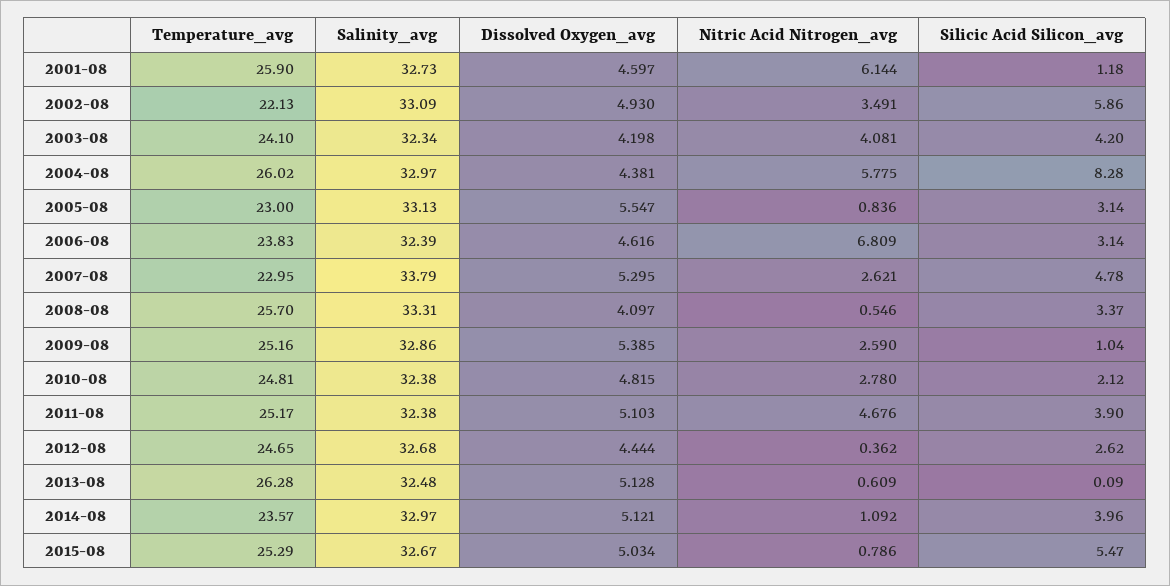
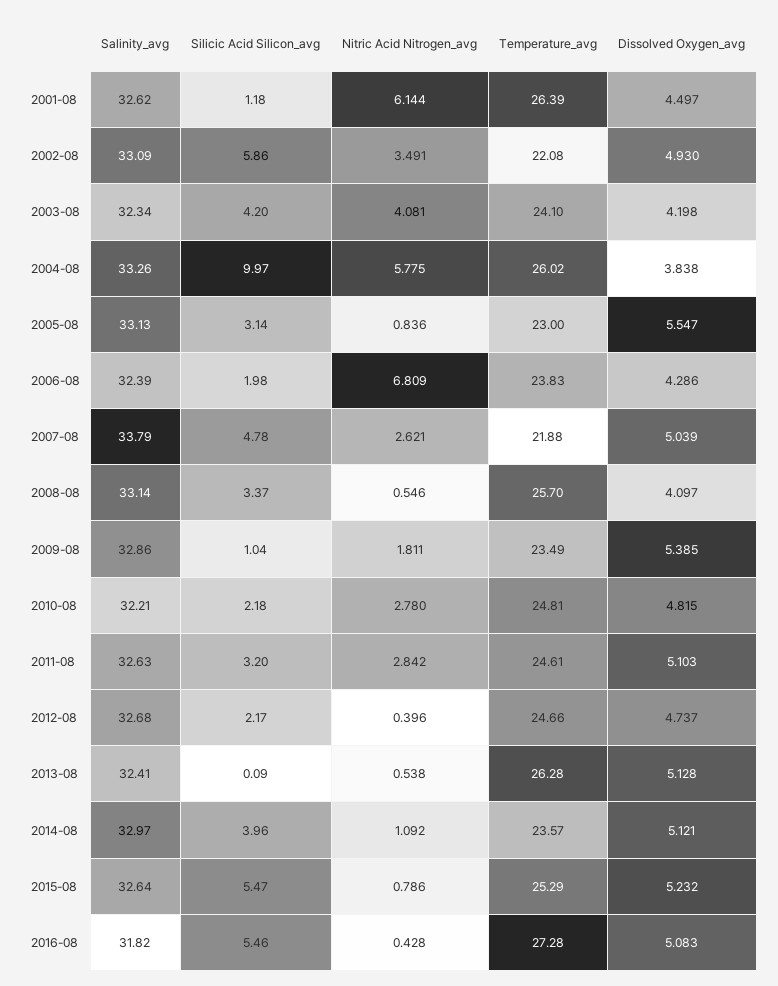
  {
    "Temperature_avg": {
-     "2001-08": 25.9,
+     "2001-08": 26.39,
-     "2002-08": 22.13,
+     "2002-08": 22.08,
      "2003-08": 24.1,
      "2004-08": 26.02,
      "2005-08": 23,
      "2006-08": 23.83,
-     "2007-08": 22.95,
+     "2007-08": 21.88,
      "2008-08": 25.7,
-     "2009-08": 25.16,
+     "2009-08": 23.49,
      "2010-08": 24.81,
-     "2011-08": 25.17,
+     "2011-08": 24.61,
-     "2012-08": 24.65,
+     "2012-08": 24.66,
      "2013-08": 26.28,
      "2014-08": 23.57,
-     "2015-08": 25.29
+     "2015-08": 25.29,
+     "2016-08": 27.28
    },
    "Salinity_avg": {
-     "2001-08": 32.73,
+     "2001-08": 32.62,
      "2002-08": 33.09,
      "2003-08": 32.34,
-     "2004-08": 32.97,
+     "2004-08": 33.26,
      "2005-08": 33.13,
      "2006-08": 32.39,
      "2007-08": 33.79,
-     "2008-08": 33.31,
+     "2008-08": 33.14,
      "2009-08": 32.86,
-     "2010-08": 32.38,
+     "2010-08": 32.21,
-     "2011-08": 32.38,
+     "2011-08": 32.63,
      "2012-08": 32.68,
-     "2013-08": 32.48,
+     "2013-08": 32.41,
      "2014-08": 32.97,
-     "2015-08": 32.67
+     "2015-08": 32.64,
+     "2016-08": 31.82
    },
    "Dissolved Oxygen_avg": {
-     "2001-08": 4.597,
+     "2001-08": 4.497,
      "2002-08": 4.93,
      "2003-08": 4.198,
-     "2004-08": 4.381,
+     "2004-08": 3.838,
      "2005-08": 5.547,
-     "2006-08": 4.616,
+     "2006-08": 4.286,
-     "2007-08": 5.295,
+     "2007-08": 5.039,
      "2008-08": 4.097,
      "2009-08": 5.385,
      "2010-08": 4.815,
      "2011-08": 5.103,
-     "2012-08": 4.444,
+     "2012-08": 4.737,
      "2013-08": 5.128,
      "2014-08": 5.121,
-     "2015-08": 5.034
+     "2015-08": 5.232,
+     "2016-08": 5.083
    },
    "Nitric Acid Nitrogen_avg": {
      "2001-08": 6.144,
      "2002-08": 3.491,
      "2003-08": 4.081,
      "2004-08": 5.775,
      "2005-08": 0.836,
      "2006-08": 6.809,
      "2007-08": 2.621,
      "2008-08": 0.546,
-     "2009-08": 2.59,
+     "2009-08": 1.811,
      "2010-08": 2.78,
-     "2011-08": 4.676,
+     "2011-08": 2.842,
-     "2012-08": 0.362,
+     "2012-08": 0.396,
-     "2013-08": 0.609,
+     "2013-08": 0.538,
      "2014-08": 1.092,
-     "2015-08": 0.786
+     "2015-08": 0.786,
+     "2016-08": 0.428
    },
    "Silicic Acid Silicon_avg": {
      "2001-08": 1.18,
      "2002-08": 5.86,
      "2003-08": 4.2,
-     "2004-08": 8.28,
+     "2004-08": 9.97,
      "2005-08": 3.14,
-     "2006-08": 3.14,
+     "2006-08": 1.98,
      "2007-08": 4.78,
      "2008-08": 3.37,
      "2009-08": 1.04,
-     "2010-08": 2.12,
+     "2010-08": 2.18,
-     "2011-08": 3.9,
+     "2011-08": 3.2,
-     "2012-08": 2.62,
+     "2012-08": 2.17,
      "2013-08": 0.09,
      "2014-08": 3.96,
-     "2015-08": 5.47
+     "2015-08": 5.47,
+     "2016-08": 5.46
    }
  }

